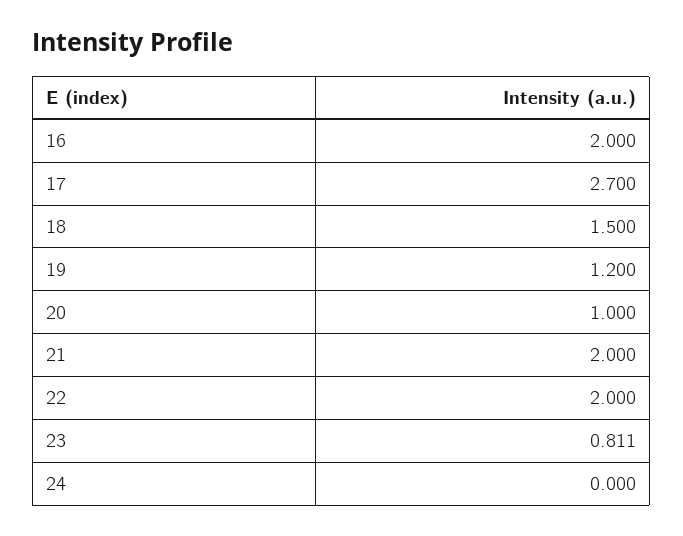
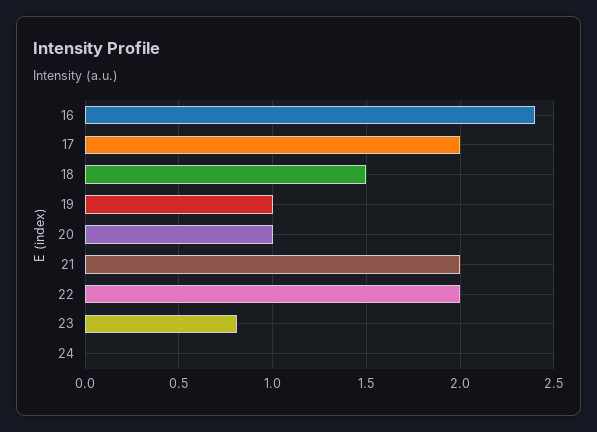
  {
-   "16": 2,
+   "16": 2.4,
-   "17": 2.7,
+   "17": 2,
    "18": 1.5,
-   "19": 1.2,
+   "19": 1,
    "20": 1,
    "21": 2,
    "22": 2,
    "23": 0.811,
    "24": 0
  }

